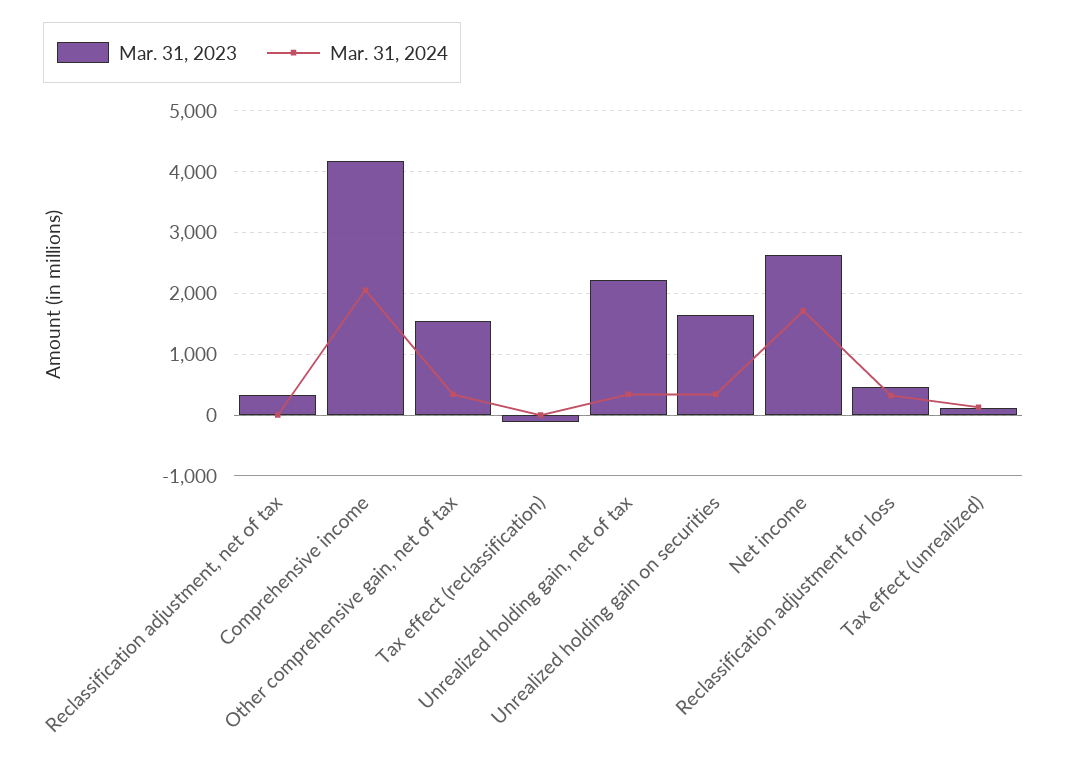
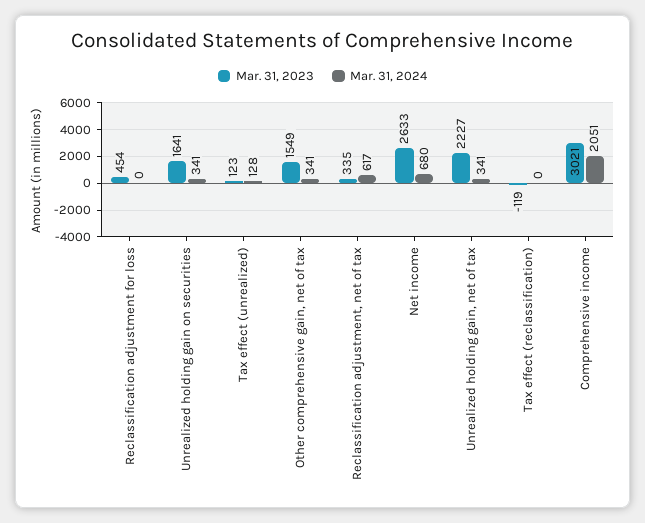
  {
    "Mar. 31, 2023": {
      "Reclassification adjustment, net of tax": 335,
-     "Comprehensive income": 4200,
+     "Comprehensive income": 3021,
      "Other comprehensive gain, net of tax": 1549,
      "Tax effect (reclassification)": -119,
      "Unrealized holding gain, net of tax": 2227,
      "Unrealized holding gain on securities": 1641,
      "Net income": 2633,
      "Reclassification adjustment for loss": 454,
      "Tax effect (unrealized)": 123
    },
    "Mar. 31, 2024": {
-     "Reclassification adjustment, net of tax": 0,
+     "Reclassification adjustment, net of tax": 617,
      "Comprehensive income": 2051,
      "Other comprehensive gain, net of tax": 341,
      "Tax effect (reclassification)": 0,
      "Unrealized holding gain, net of tax": 341,
      "Unrealized holding gain on securities": 341,
-     "Net income": 1700,
+     "Net income": 680,
-     "Reclassification adjustment for loss": 300,
+     "Reclassification adjustment for loss": 0,
      "Tax effect (unrealized)": 128
    }
  }

